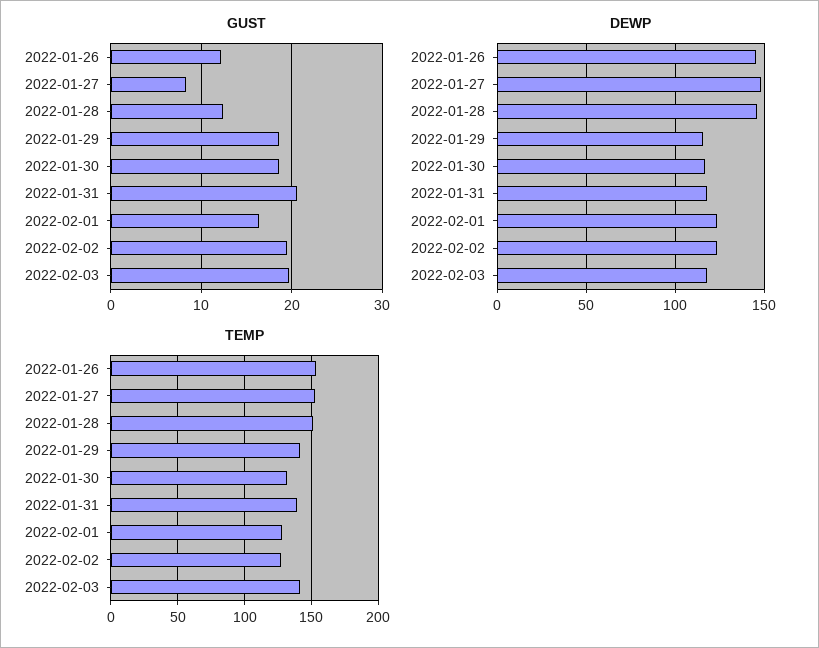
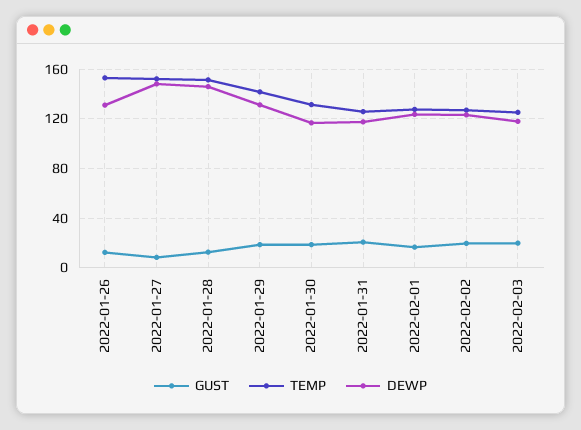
  {
    "GUST": {
      "2022-01-26": 12,
      "2022-01-27": 8,
      "2022-01-28": 12,
      "2022-01-29": 19,
      "2022-01-30": 19,
      "2022-01-31": 21,
      "2022-02-01": 16,
      "2022-02-02": 20,
      "2022-02-03": 20
    },
    "DEWP": {
-     "2022-01-26": 145,
+     "2022-01-26": 130,
      "2022-01-27": 150,
      "2022-01-28": 145,
-     "2022-01-29": 115,
+     "2022-01-29": 130,
      "2022-01-30": 115,
      "2022-01-31": 120,
      "2022-02-01": 125,
      "2022-02-02": 125,
      "2022-02-03": 120
    },
    "TEMP": {
      "2022-01-26": 155,
      "2022-01-27": 150,
      "2022-01-28": 150,
      "2022-01-29": 140,
      "2022-01-30": 130,
-     "2022-01-31": 140,
+     "2022-01-31": 125,
      "2022-02-01": 130,
      "2022-02-02": 125,
-     "2022-02-03": 140
+     "2022-02-03": 125
    }
  }

